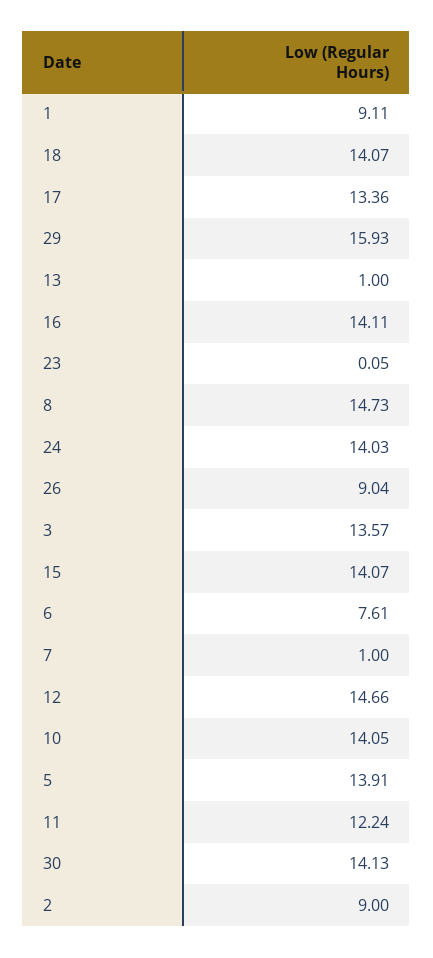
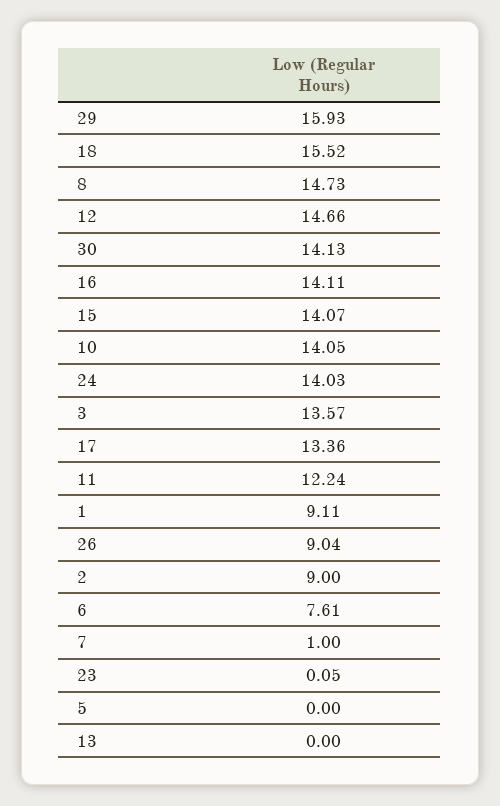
  {
    "1": 9.11,
-   "18": 14.07,
+   "18": 15.52,
    "17": 13.36,
    "29": 15.93,
-   "13": 1,
+   "13": 0,
    "16": 14.11,
    "23": 0.05,
    "8": 14.73,
    "24": 14.03,
    "26": 9.04,
    "3": 13.57,
    "15": 14.07,
    "6": 7.61,
    "7": 1,
    "12": 14.66,
    "10": 14.05,
-   "5": 13.91,
+   "5": 0,
    "11": 12.24,
    "30": 14.13,
    "2": 9
  }

